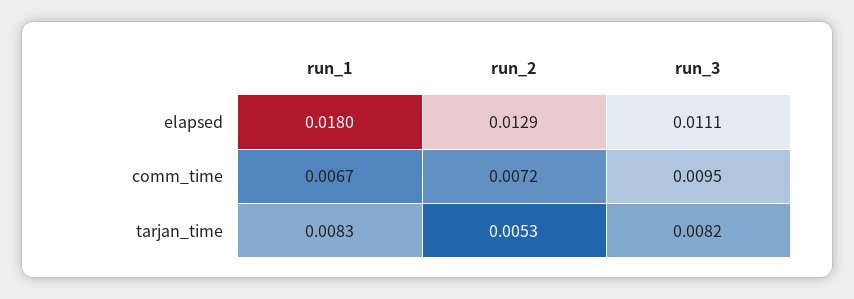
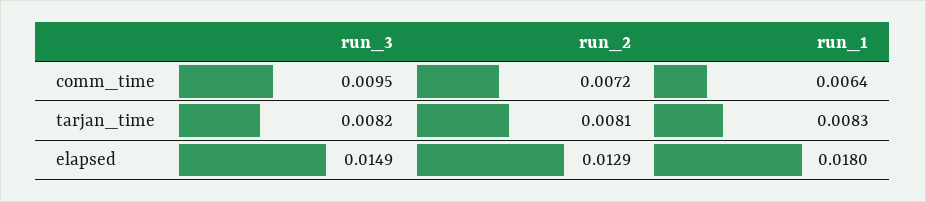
  {
    "run_1": {
      "elapsed": 0.018,
-     "comm_time": 0.0067,
+     "comm_time": 0.0064,
      "tarjan_time": 0.0083
    },
    "run_2": {
      "elapsed": 0.0129,
      "comm_time": 0.0072,
-     "tarjan_time": 0.0053
+     "tarjan_time": 0.0081
    },
    "run_3": {
-     "elapsed": 0.0111,
+     "elapsed": 0.0149,
      "comm_time": 0.0095,
      "tarjan_time": 0.0082
    }
  }

